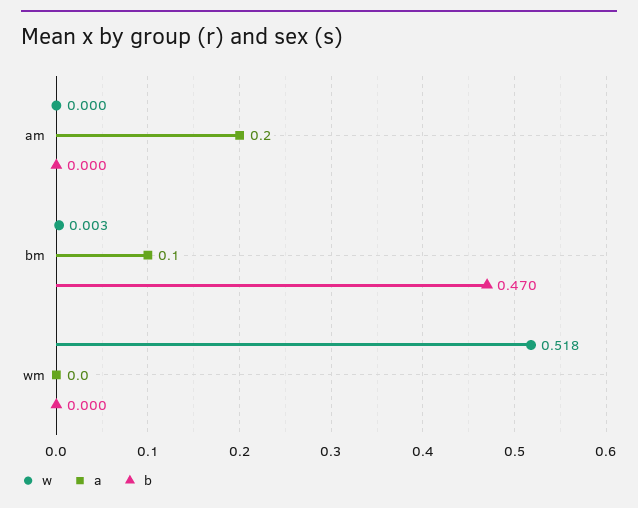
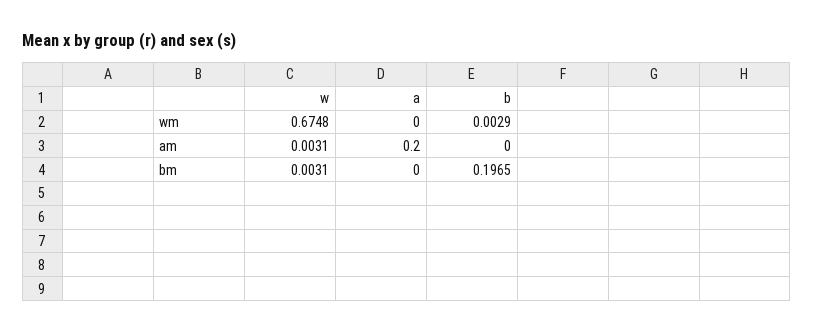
  {
    "w": {
-     "am": 0,
+     "am": 0.0031,
      "bm": 0.0031,
-     "wm": 0.518
+     "wm": 0.6748
    },
    "a": {
      "am": 0.2,
-     "bm": 0.1,
+     "bm": 0,
      "wm": 0
    },
    "b": {
      "am": 0,
-     "bm": 0.47,
+     "bm": 0.1965,
-     "wm": 0
+     "wm": 0.0029
    }
  }

